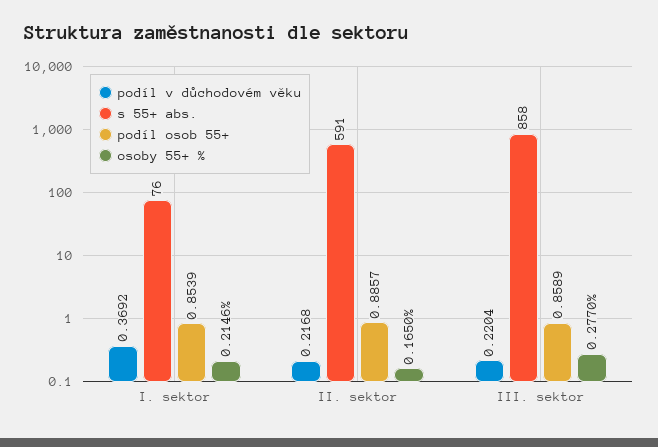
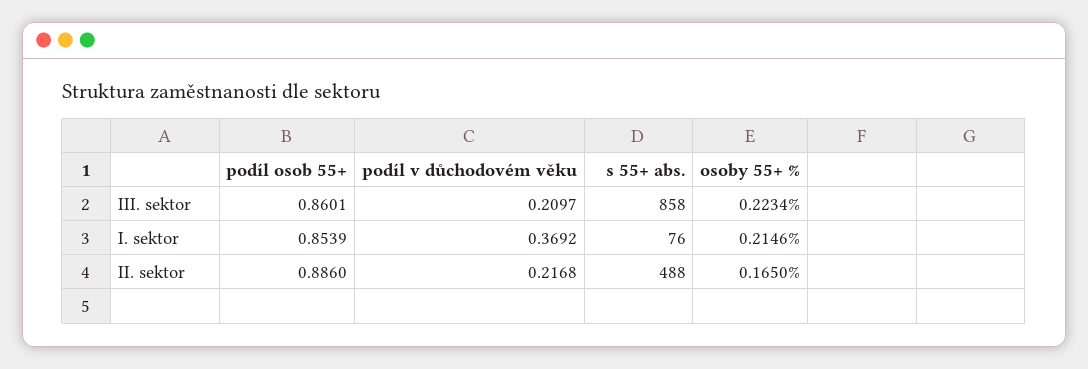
  {
    "podíl v důchodovém věku": {
      "I. sektor": 0.3692,
      "II. sektor": 0.2168,
-     "III. sektor": 0.2204
+     "III. sektor": 0.2097
    },
    "s 55+ abs.": {
      "I. sektor": 76,
-     "II. sektor": 591,
+     "II. sektor": 488,
      "III. sektor": 858
    },
    "podíl osob 55+": {
      "I. sektor": 0.8539,
-     "II. sektor": 0.8857,
+     "II. sektor": 0.886,
-     "III. sektor": 0.8589
+     "III. sektor": 0.8601
    },
    "osoby 55+ %": {
      "I. sektor": 0.2146,
      "II. sektor": 0.165,
-     "III. sektor": 0.277
+     "III. sektor": 0.2234
    }
  }

